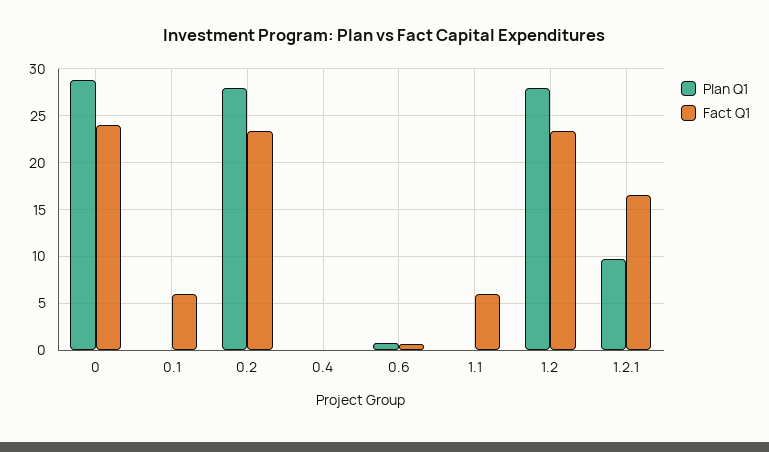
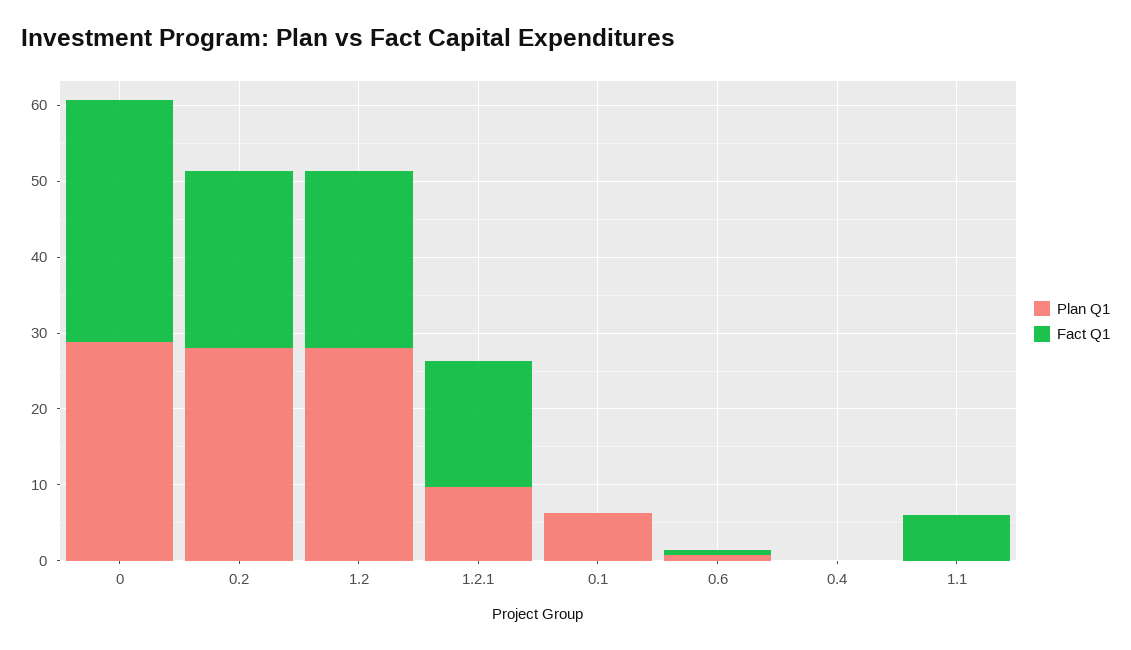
  {
    "Plan Q1": {
      "0": 29,
-     "0.1": 0,
+     "0.1": 6,
      "0.2": 28,
      "0.4": 0,
      "0.6": 1,
      "1.1": 0,
      "1.2": 28,
      "1.2.1": 10
    },
    "Fact Q1": {
-     "0": 24,
+     "0": 32,
-     "0.1": 6,
+     "0.1": 0,
      "0.2": 23,
      "0.4": 0,
      "0.6": 1,
      "1.1": 6,
      "1.2": 23,
      "1.2.1": 17
    }
  }

